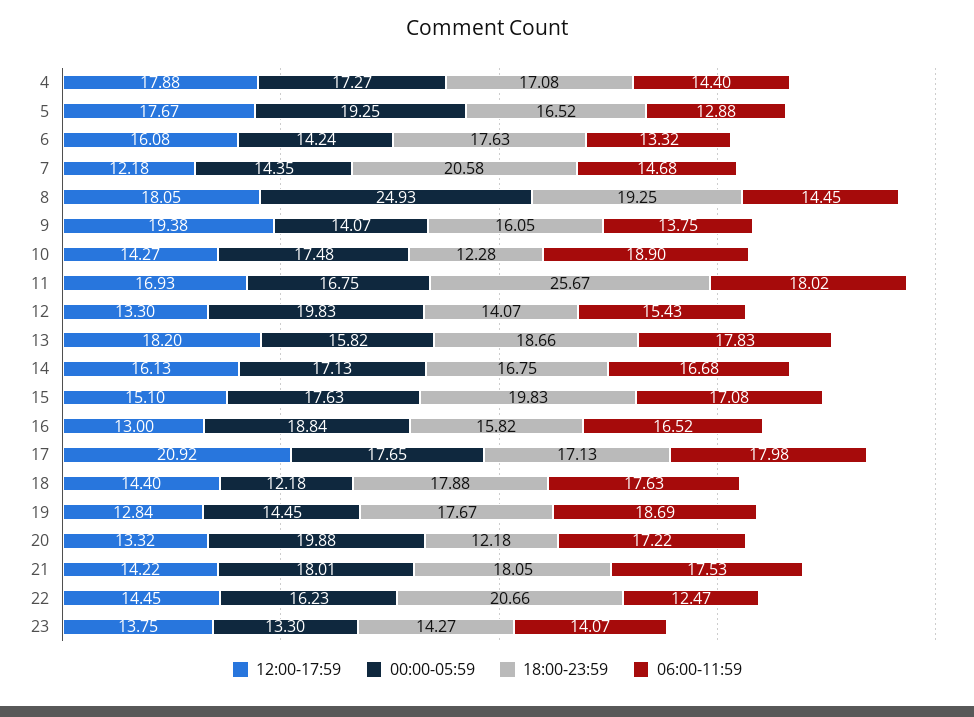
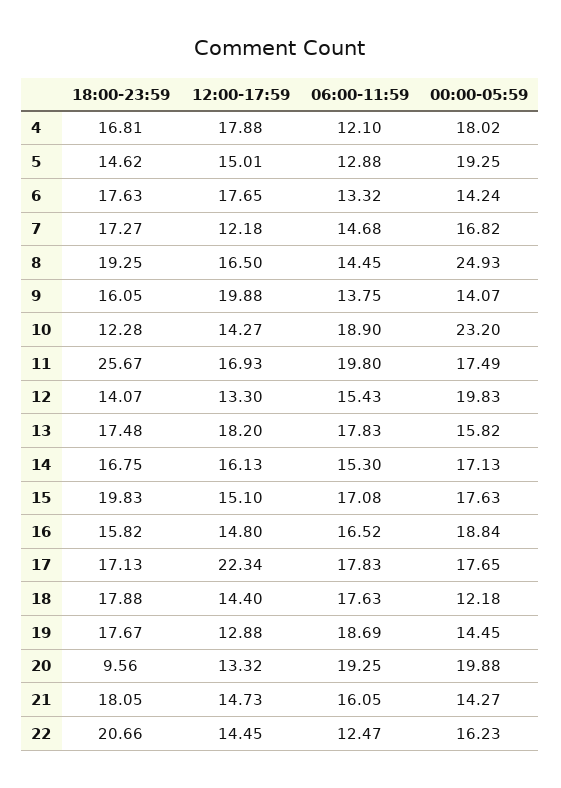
  {
    "12:00-17:59": {
      "4": 17.88,
-     "5": 17.67,
+     "5": 15.01,
-     "6": 16.08,
+     "6": 17.65,
      "7": 12.18,
-     "8": 18.05,
+     "8": 16.5,
-     "9": 19.38,
+     "9": 19.88,
      "10": 14.27,
      "11": 16.93,
      "12": 13.3,
      "13": 18.2,
      "14": 16.13,
      "15": 15.1,
-     "16": 13,
+     "16": 14.8,
-     "17": 20.92,
+     "17": 22.34,
      "18": 14.4,
-     "19": 12.84,
+     "19": 12.88,
      "20": 13.32,
-     "21": 14.22,
+     "21": 14.73,
-     "22": 14.45,
+     "22": 14.45
-     "23": 13.75
    },
    "00:00-05:59": {
-     "4": 17.27,
+     "4": 18.02,
      "5": 19.25,
      "6": 14.24,
-     "7": 14.35,
+     "7": 16.82,
      "8": 24.93,
      "9": 14.07,
-     "10": 17.48,
+     "10": 23.2,
-     "11": 16.75,
+     "11": 17.49,
      "12": 19.83,
      "13": 15.82,
      "14": 17.13,
      "15": 17.63,
      "16": 18.84,
      "17": 17.65,
      "18": 12.18,
      "19": 14.45,
      "20": 19.88,
-     "21": 18.01,
+     "21": 14.27,
-     "22": 16.23,
+     "22": 16.23
-     "23": 13.3
    },
    "18:00-23:59": {
-     "4": 17.08,
+     "4": 16.81,
-     "5": 16.52,
+     "5": 14.62,
      "6": 17.63,
-     "7": 20.58,
+     "7": 17.27,
      "8": 19.25,
      "9": 16.05,
      "10": 12.28,
      "11": 25.67,
      "12": 14.07,
-     "13": 18.66,
+     "13": 17.48,
      "14": 16.75,
      "15": 19.83,
      "16": 15.82,
      "17": 17.13,
      "18": 17.88,
      "19": 17.67,
-     "20": 12.18,
+     "20": 9.56,
      "21": 18.05,
-     "22": 20.66,
+     "22": 20.66
-     "23": 14.27
    },
    "06:00-11:59": {
-     "4": 14.4,
+     "4": 12.1,
      "5": 12.88,
      "6": 13.32,
      "7": 14.68,
      "8": 14.45,
      "9": 13.75,
      "10": 18.9,
-     "11": 18.02,
+     "11": 19.8,
      "12": 15.43,
      "13": 17.83,
-     "14": 16.68,
+     "14": 15.3,
      "15": 17.08,
      "16": 16.52,
-     "17": 17.98,
+     "17": 17.83,
      "18": 17.63,
      "19": 18.69,
-     "20": 17.22,
+     "20": 19.25,
-     "21": 17.53,
+     "21": 16.05,
-     "22": 12.47,
+     "22": 12.47
-     "23": 14.07
    }
  }

